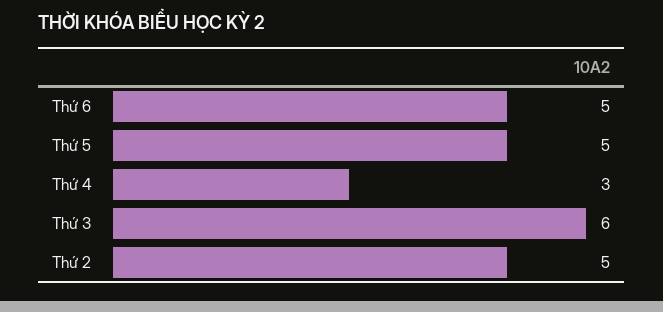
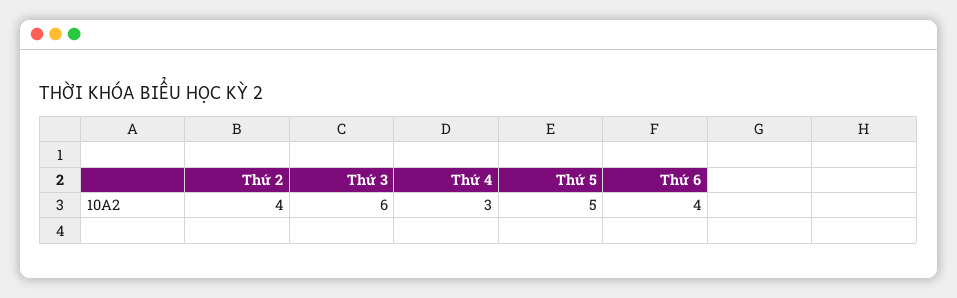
  {
-   "Thứ 6": 5,
+   "Thứ 6": 4,
    "Thứ 5": 5,
    "Thứ 4": 3,
    "Thứ 3": 6,
-   "Thứ 2": 5
+   "Thứ 2": 4
  }

